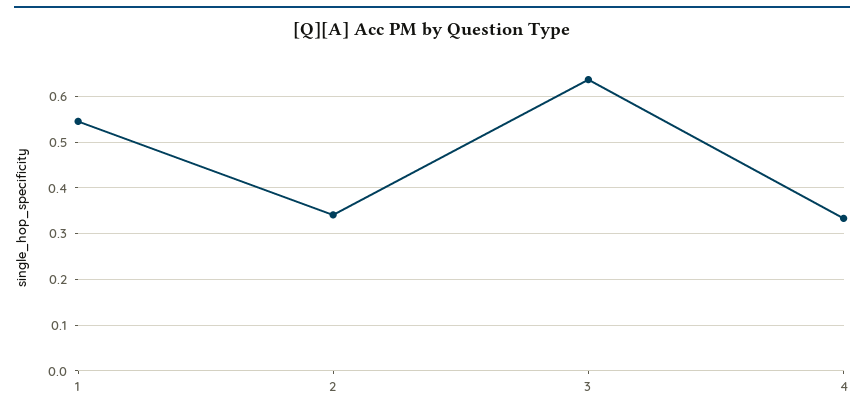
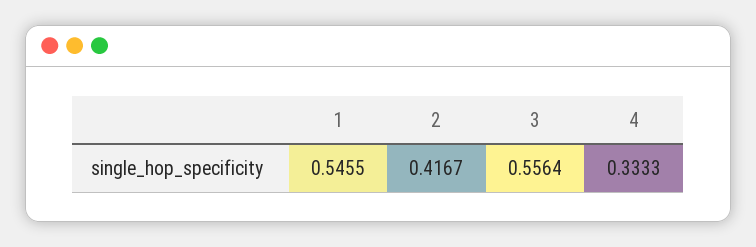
  {
    "1": 0.5455,
-   "2": 0.34,
+   "2": 0.4167,
-   "3": 0.64,
+   "3": 0.5564,
    "4": 0.3333
  }

